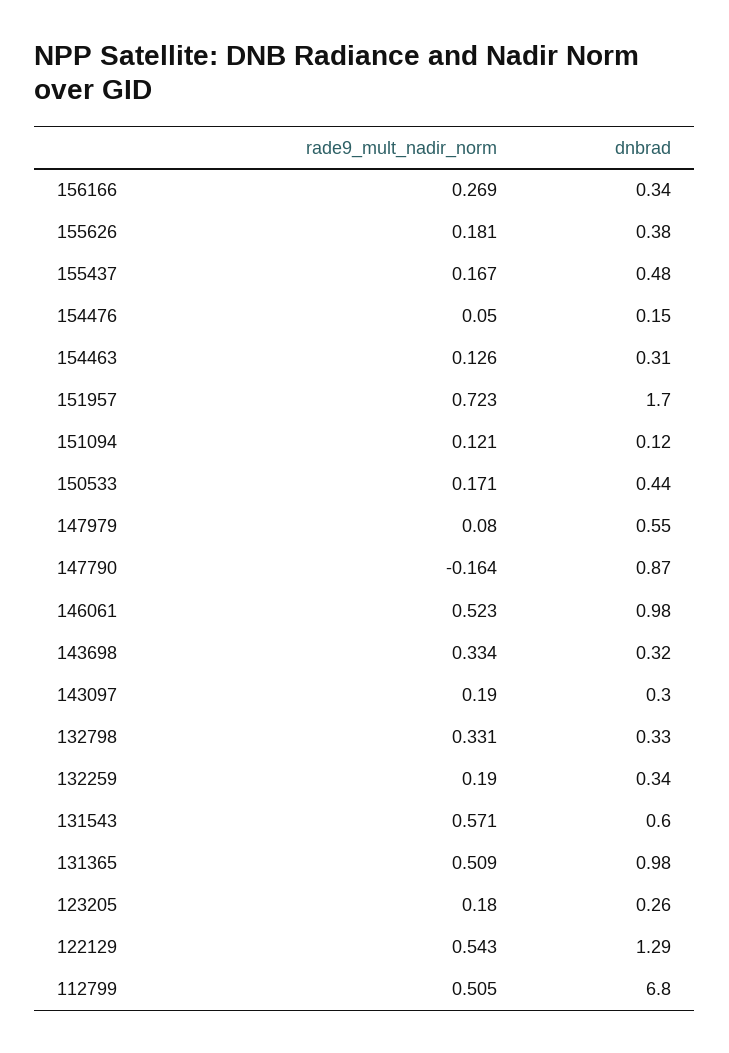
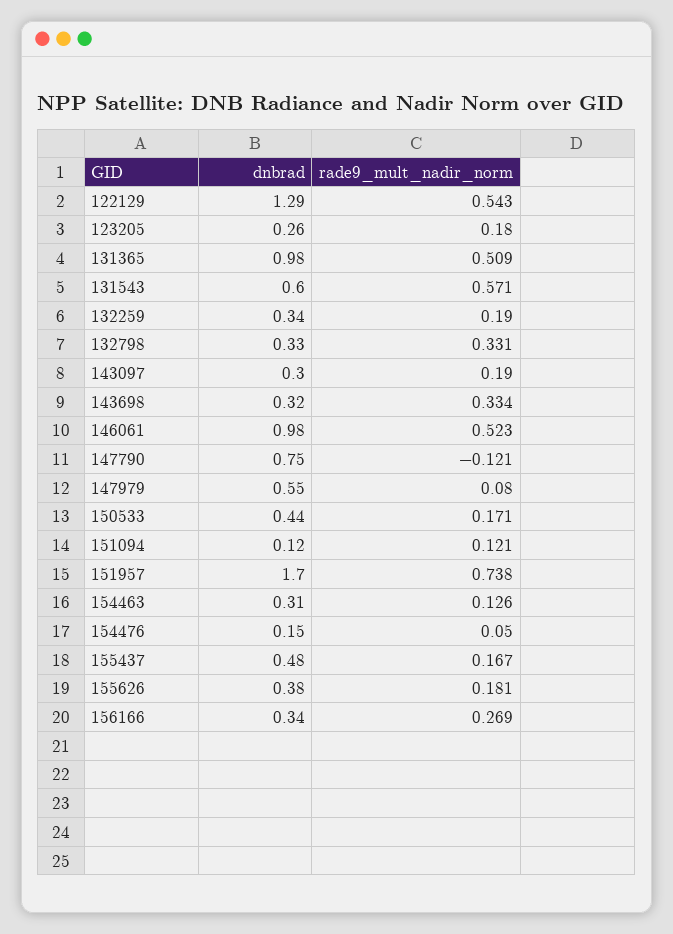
  {
    "rade9_mult_nadir_norm": {
      "156166": 0.269,
      "155626": 0.181,
      "155437": 0.167,
      "154476": 0.05,
      "154463": 0.126,
-     "151957": 0.723,
+     "151957": 0.738,
      "151094": 0.121,
      "150533": 0.171,
      "147979": 0.08,
-     "147790": -0.164,
+     "147790": -0.121,
      "146061": 0.523,
      "143698": 0.334,
      "143097": 0.19,
      "132798": 0.331,
      "132259": 0.19,
      "131543": 0.571,
      "131365": 0.509,
      "123205": 0.18,
-     "122129": 0.543,
+     "122129": 0.543
-     "112799": 0.505
    },
    "dnbrad": {
      "156166": 0.34,
      "155626": 0.38,
      "155437": 0.48,
      "154476": 0.15,
      "154463": 0.31,
      "151957": 1.7,
      "151094": 0.12,
      "150533": 0.44,
      "147979": 0.55,
-     "147790": 0.87,
+     "147790": 0.75,
      "146061": 0.98,
      "143698": 0.32,
      "143097": 0.3,
      "132798": 0.33,
      "132259": 0.34,
      "131543": 0.6,
      "131365": 0.98,
      "123205": 0.26,
-     "122129": 1.29,
+     "122129": 1.29
-     "112799": 6.8
    }
  }

